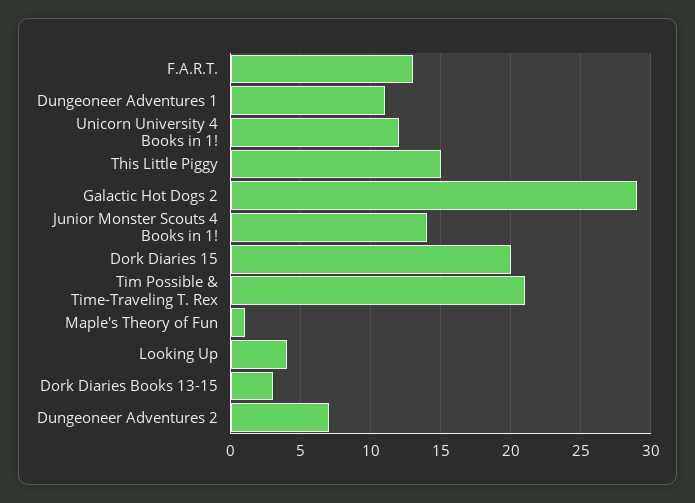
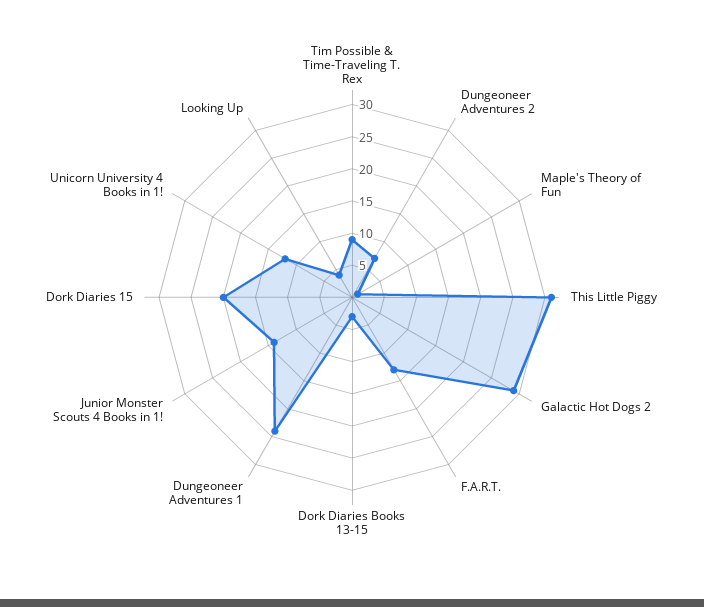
  {
    "F.A.R.T.": 13,
-   "Dungeoneer Adventures 1": 11,
+   "Dungeoneer Adventures 1": 25,
    "Unicorn University 4 Books in 1!": 12,
-   "This Little Piggy": 15,
+   "This Little Piggy": 30,
    "Galactic Hot Dogs 2": 29,
    "Junior Monster Scouts 4 Books in 1!": 14,
    "Dork Diaries 15": 20,
-   "Tim Possible & Time-Traveling T. Rex": 21,
+   "Tim Possible & Time-Traveling T. Rex": 10,
    "Maple's Theory of Fun": 1,
    "Looking Up": 4,
    "Dork Diaries Books 13-15": 3,
    "Dungeoneer Adventures 2": 7
  }

